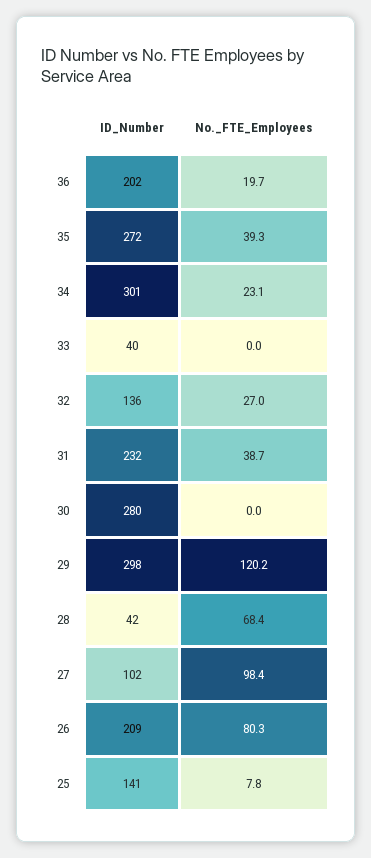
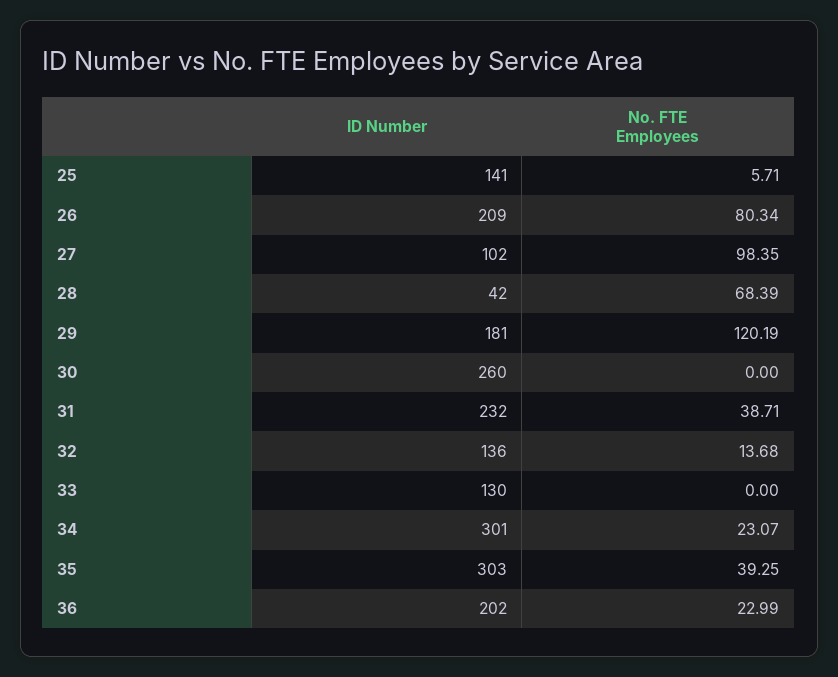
  {
    "ID_Number": {
      "36": 202,
-     "35": 272,
+     "35": 303,
      "34": 301,
-     "33": 40,
+     "33": 130,
      "32": 136,
      "31": 232,
-     "30": 280,
+     "30": 260,
-     "29": 298,
+     "29": 181,
      "28": 42,
      "27": 102,
      "26": 209,
      "25": 141
    },
    "No._FTE_Employees": {
-     "36": 19.7,
+     "36": 22.99,
      "35": 39.25,
      "34": 23.07,
      "33": 0,
-     "32": 27,
+     "32": 13.68,
      "31": 38.71,
      "30": 0,
      "29": 120.19,
      "28": 68.39,
      "27": 98.35,
      "26": 80.34,
-     "25": 7.8
+     "25": 5.71
    }
  }

